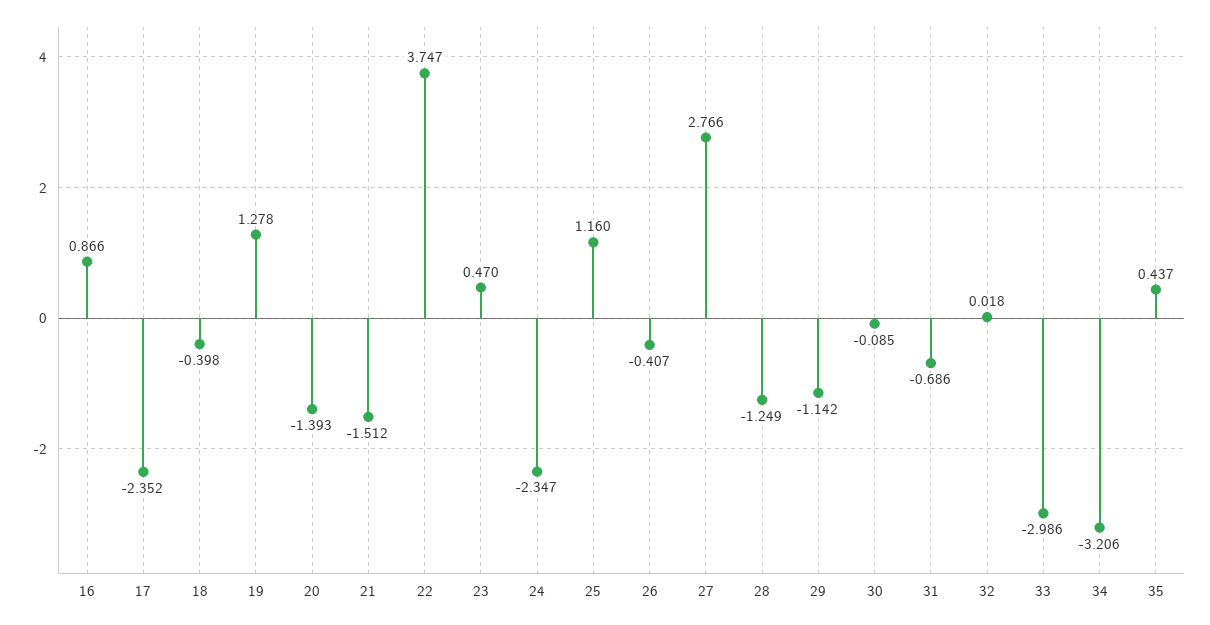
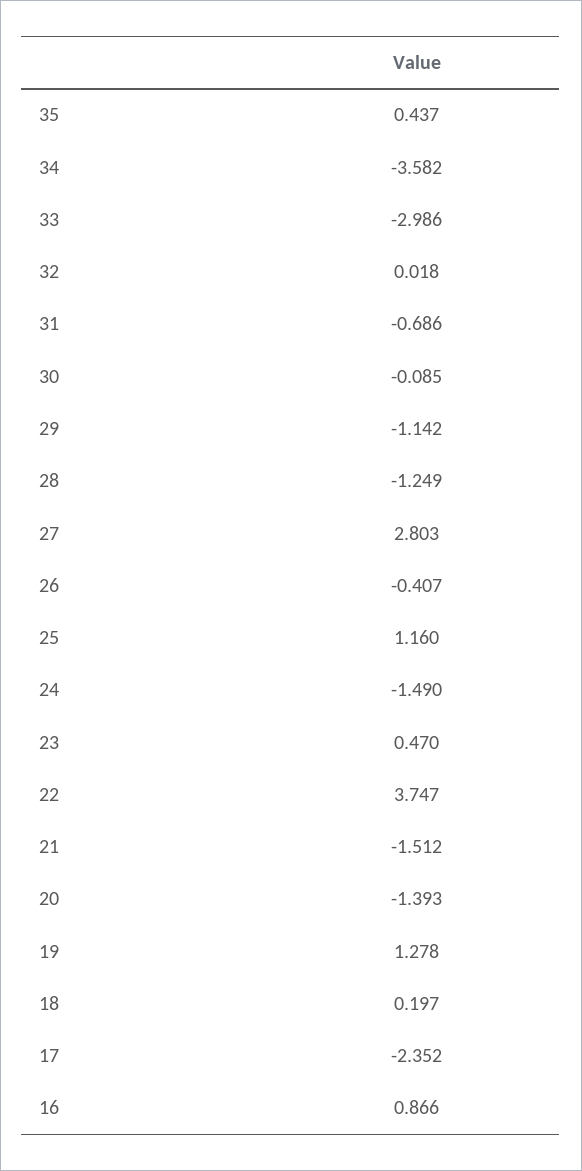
  {
    "16": 0.866,
    "17": -2.352,
-   "18": -0.398,
+   "18": 0.197,
    "19": 1.278,
    "20": -1.393,
    "21": -1.512,
    "22": 3.747,
    "23": 0.47,
-   "24": -2.347,
+   "24": -1.49,
    "25": 1.16,
    "26": -0.407,
-   "27": 2.766,
+   "27": 2.803,
    "28": -1.249,
    "29": -1.142,
    "30": -0.085,
    "31": -0.686,
    "32": 0.018,
    "33": -2.986,
-   "34": -3.206,
+   "34": -3.582,
    "35": 0.437
  }

